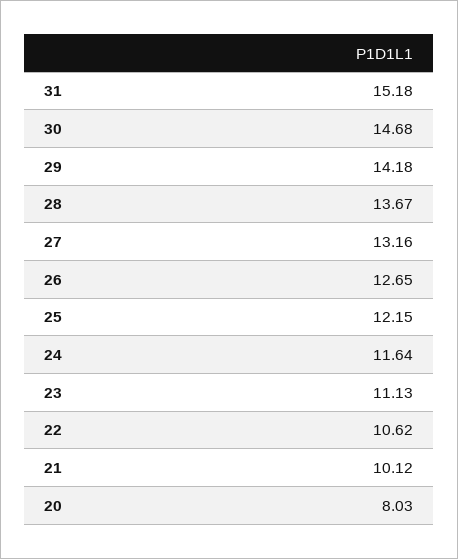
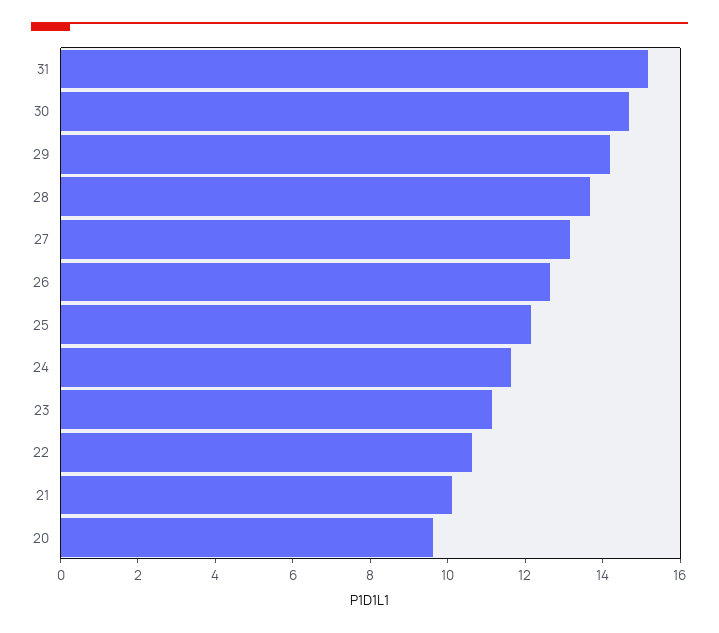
  {
    "31": 15.18,
    "30": 14.68,
    "29": 14.18,
    "28": 13.67,
    "27": 13.16,
    "26": 12.65,
    "25": 12.15,
    "24": 11.64,
    "23": 11.13,
    "22": 10.62,
    "21": 10.12,
-   "20": 8.03
+   "20": 9.5
  }

